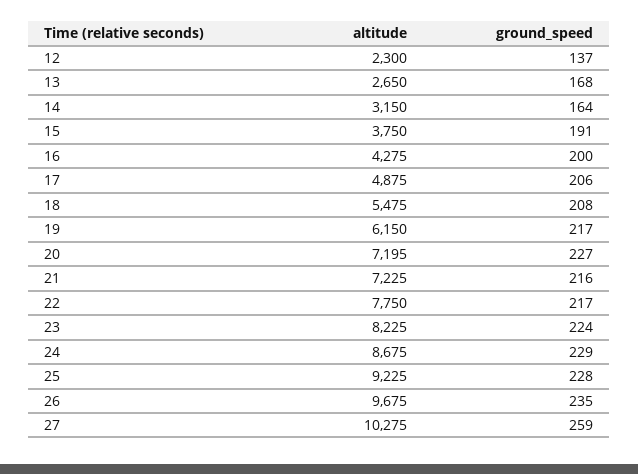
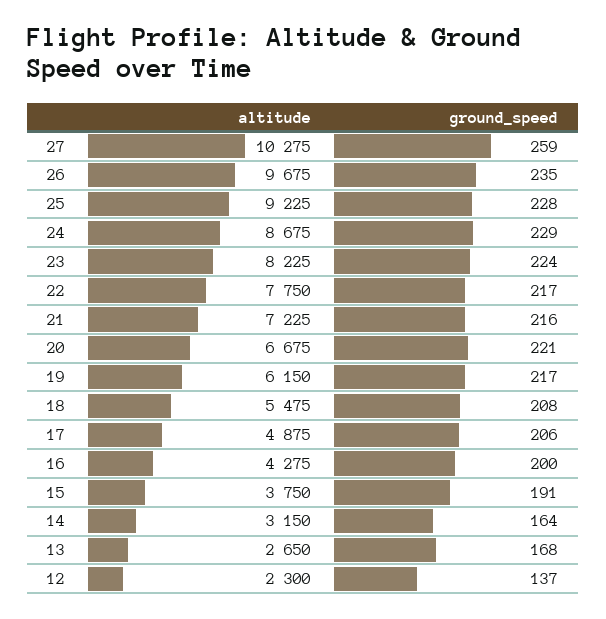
  {
    "altitude": {
      "12": 2300,
      "13": 2650,
      "14": 3150,
      "15": 3750,
      "16": 4275,
      "17": 4875,
      "18": 5475,
      "19": 6150,
-     "20": 7195,
+     "20": 6675,
      "21": 7225,
      "22": 7750,
      "23": 8225,
      "24": 8675,
      "25": 9225,
      "26": 9675,
      "27": 10275
    },
    "ground_speed": {
      "12": 137,
      "13": 168,
      "14": 164,
      "15": 191,
      "16": 200,
      "17": 206,
      "18": 208,
      "19": 217,
-     "20": 227,
+     "20": 221,
      "21": 216,
      "22": 217,
      "23": 224,
      "24": 229,
      "25": 228,
      "26": 235,
      "27": 259
    }
  }

